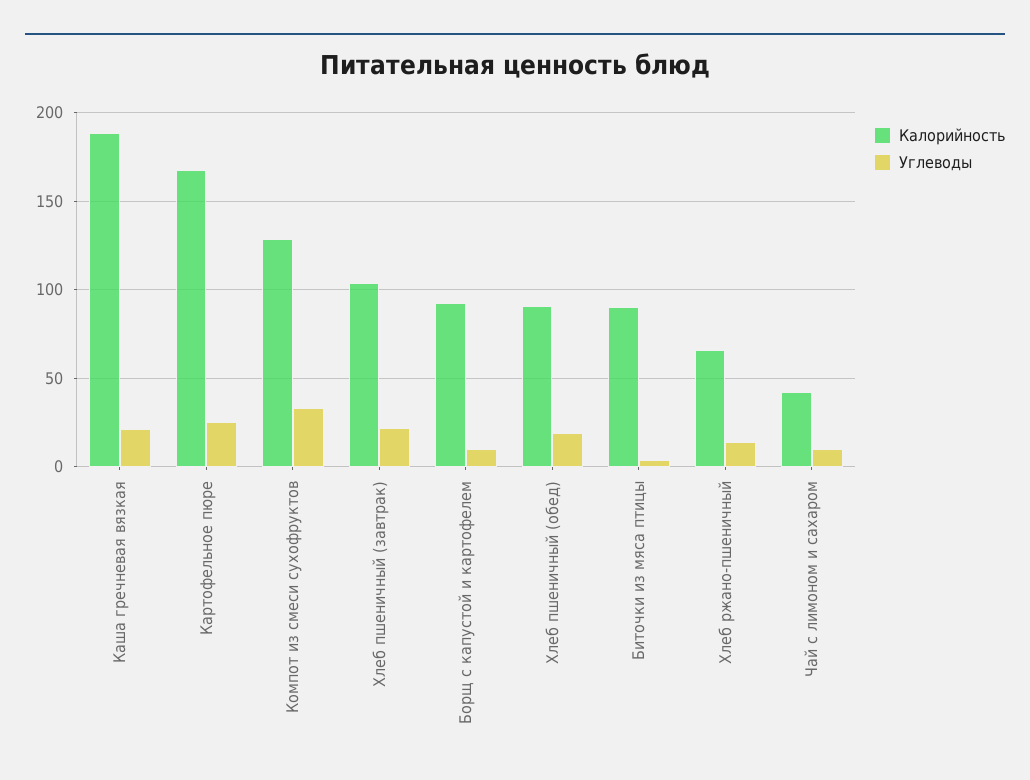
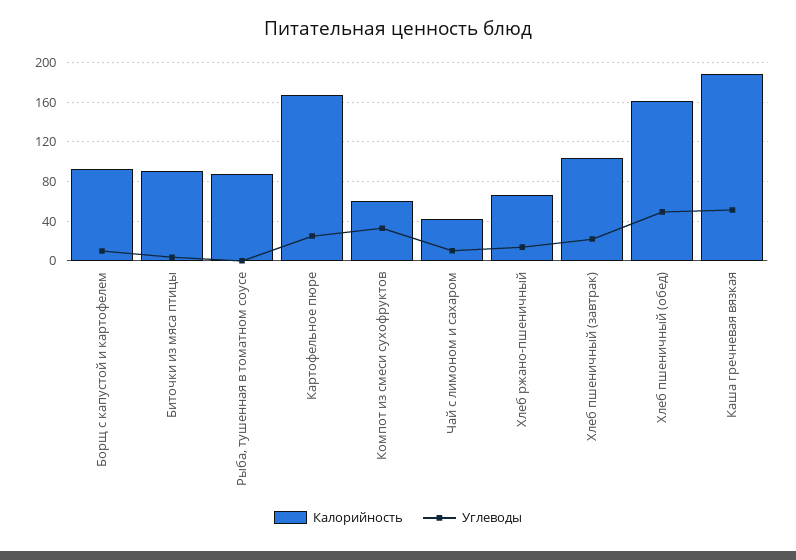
  {
    "Калорийность": {
      "Каша гречневая вязкая": 190,
      "Картофельное пюре": 165,
-     "Компот из смеси сухофруктов": 130,
+     "Компот из смеси сухофруктов": 60,
      "Хлеб пшеничный (завтрак)": 105,
      "Борщ с капустой и картофелем": 95,
-     "Хлеб пшеничный (обед)": 90,
+     "Хлеб пшеничный (обед)": 160,
      "Биточки из мяса птицы": 90,
      "Хлеб ржано-пшеничный": 65,
-     "Чай с лимоном и сахаром": 40
+     "Чай с лимоном и сахаром": 40,
+     "Рыба, тушенная в томатном соусе": 90
    },
    "Углеводы": {
-     "Каша гречневая вязкая": 20,
+     "Каша гречневая вязкая": 50,
      "Картофельное пюре": 25,
      "Компот из смеси сухофруктов": 35,
      "Хлеб пшеничный (завтрак)": 20,
      "Борщ с капустой и картофелем": 10,
-     "Хлеб пшеничный (обед)": 20,
+     "Хлеб пшеничный (обед)": 50,
      "Биточки из мяса птицы": 5,
      "Хлеб ржано-пшеничный": 15,
-     "Чай с лимоном и сахаром": 10
+     "Чай с лимоном и сахаром": 10,
+     "Рыба, тушенная в томатном соусе": 0
    }
  }

